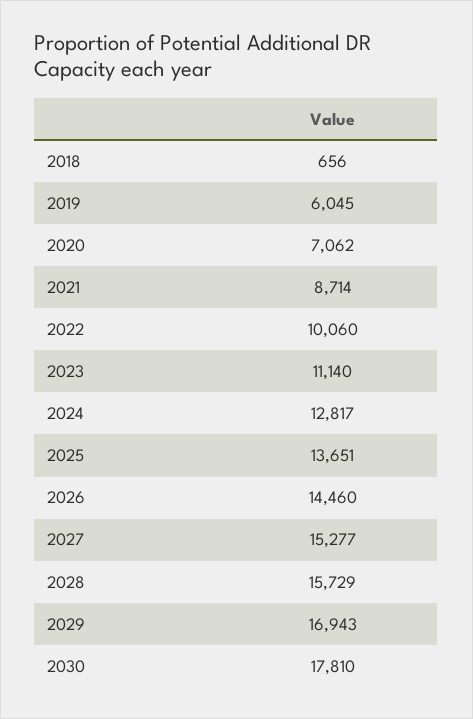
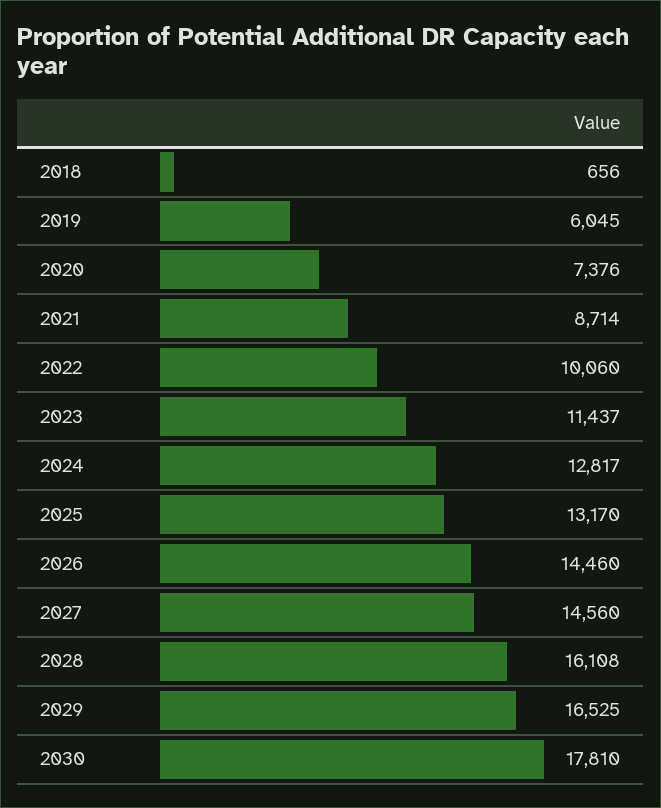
  {
    "2018": 656,
    "2019": 6045,
-   "2020": 7062,
+   "2020": 7376,
    "2021": 8714,
    "2022": 10060,
-   "2023": 11140,
+   "2023": 11437,
    "2024": 12817,
-   "2025": 13651,
+   "2025": 13170,
    "2026": 14460,
-   "2027": 15277,
+   "2027": 14560,
-   "2028": 15729,
+   "2028": 16108,
-   "2029": 16943,
+   "2029": 16525,
    "2030": 17810
  }

